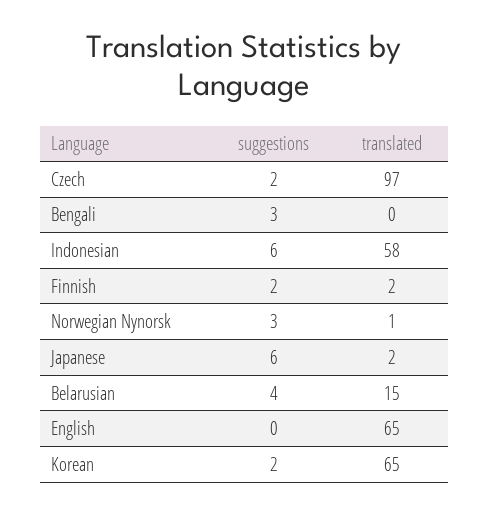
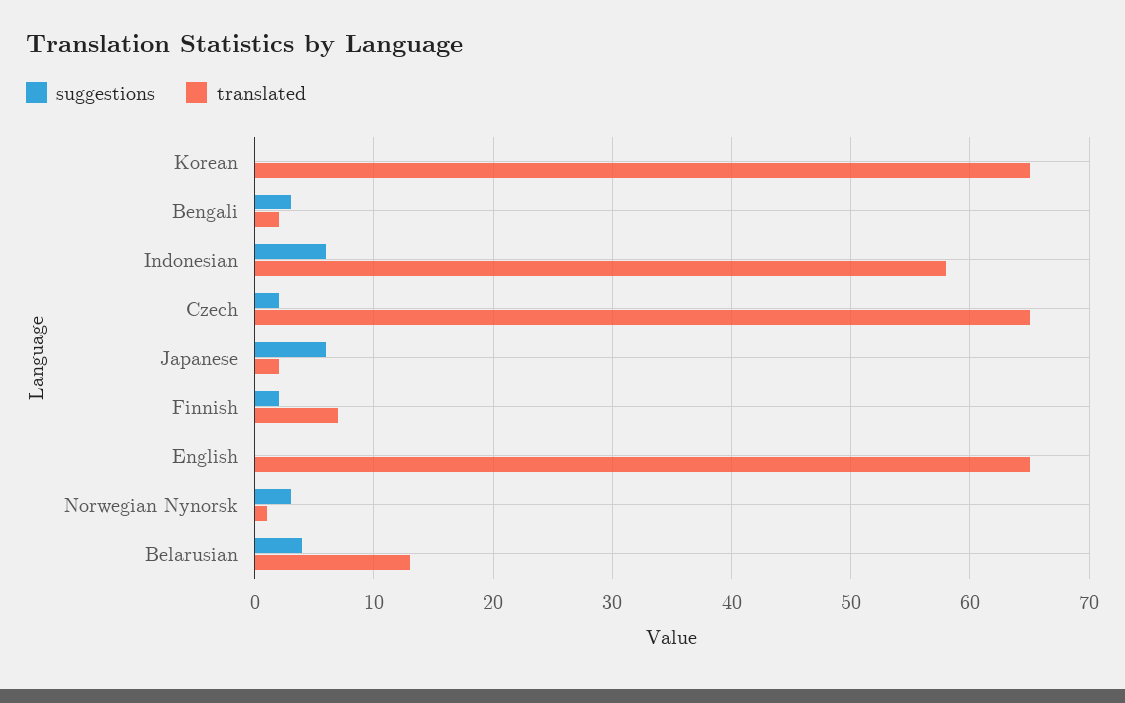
  {
    "suggestions": {
      "Czech": 2,
      "Bengali": 3,
      "Indonesian": 6,
      "Finnish": 2,
      "Norwegian Nynorsk": 3,
      "Japanese": 6,
      "Belarusian": 4,
      "English": 0,
-     "Korean": 2
+     "Korean": 0
    },
    "translated": {
-     "Czech": 97,
+     "Czech": 65,
-     "Bengali": 0,
+     "Bengali": 2,
      "Indonesian": 58,
-     "Finnish": 2,
+     "Finnish": 7,
      "Norwegian Nynorsk": 1,
      "Japanese": 2,
-     "Belarusian": 15,
+     "Belarusian": 13,
      "English": 65,
      "Korean": 65
    }
  }

